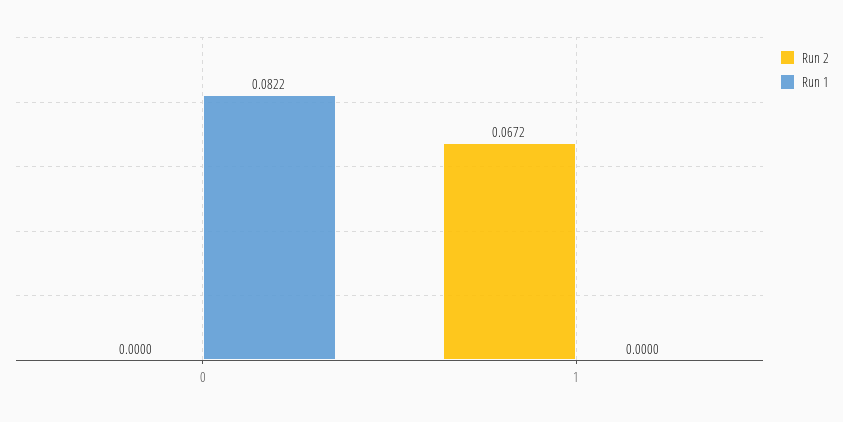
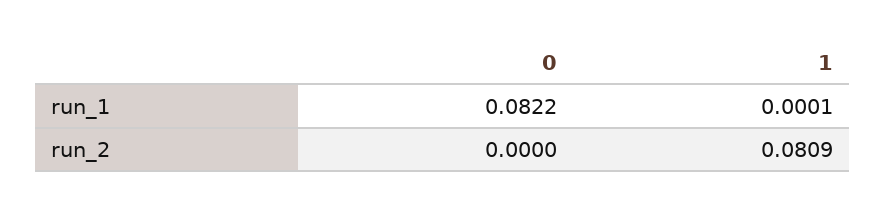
  {
    "Run 2": {
      "0": 0,
-     "1": 0.0672
+     "1": 0.0809
    },
    "Run 1": {
      "0": 0.0822,
-     "1": 0
+     "1": 0.0001
    }
  }

